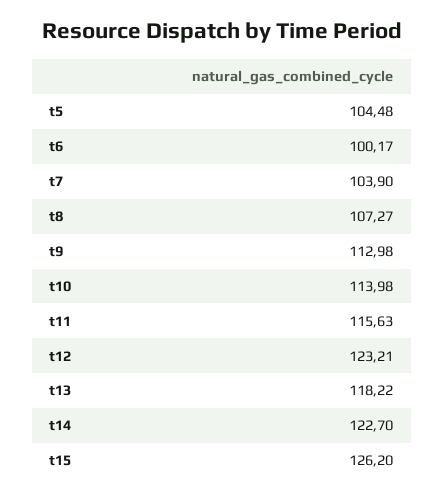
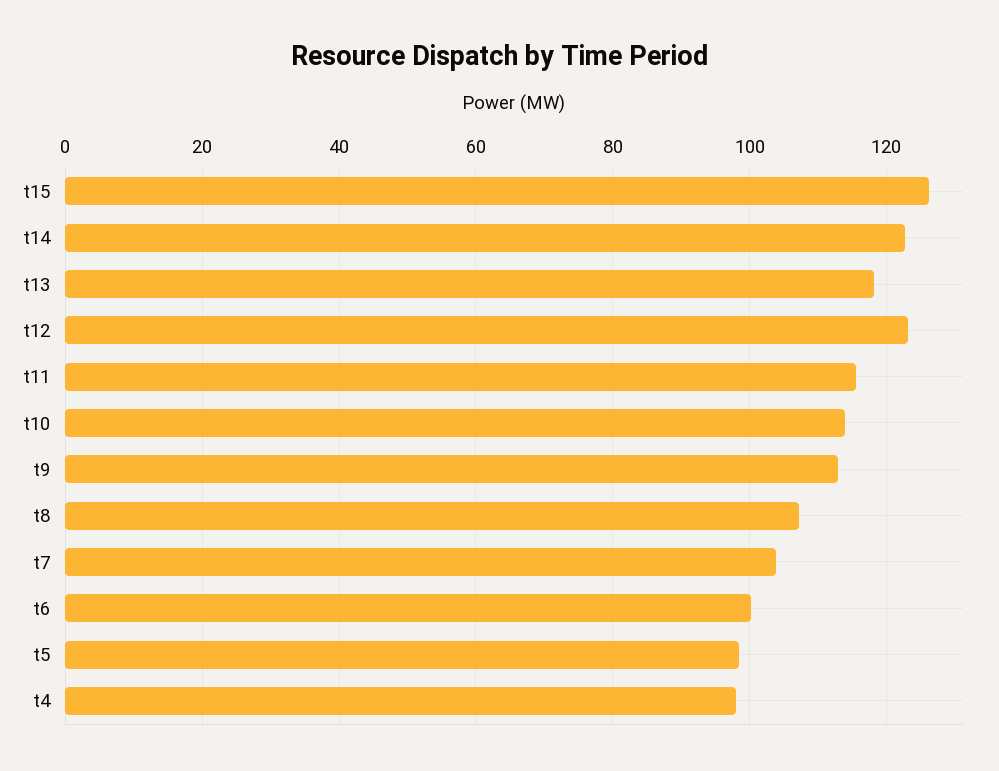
  {
-   "t5": 104.48,
+   "t5": 98,
    "t6": 100.17,
    "t7": 103.9,
    "t8": 107.27,
    "t9": 112.98,
    "t10": 113.98,
    "t11": 115.63,
    "t12": 123.21,
    "t13": 118.22,
    "t14": 122.7,
-   "t15": 126.2
+   "t15": 126.2,
+   "t4": 98
  }

